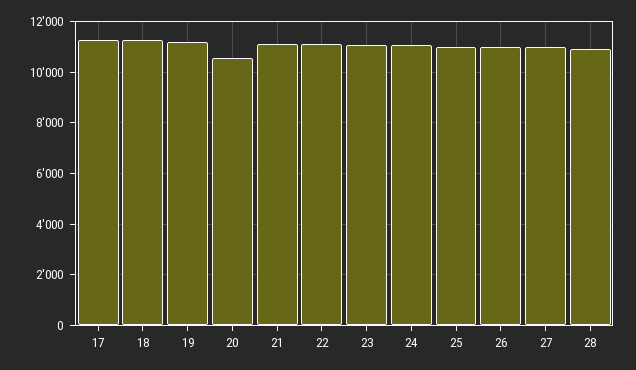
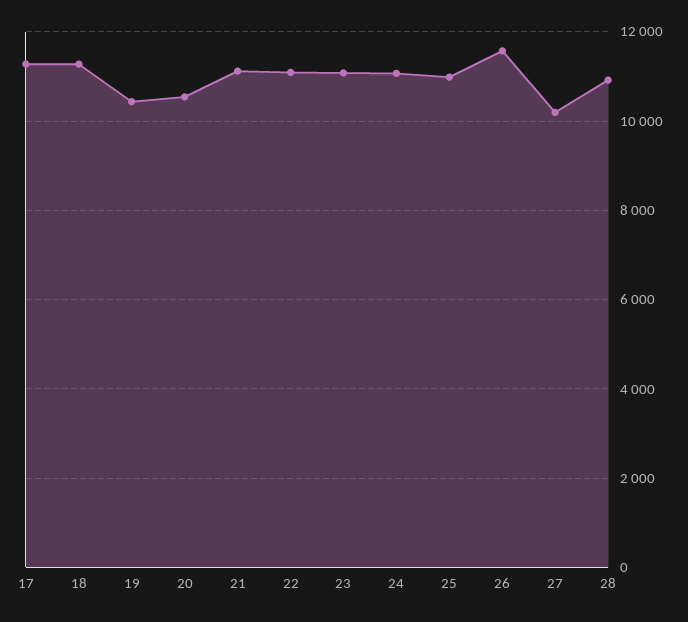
  {
    "17": 11200,
    "18": 11200,
-   "19": 11250,
+   "19": 10400,
    "20": 10600,
    "21": 11200,
    "22": 11000,
    "23": 11000,
    "24": 11000,
    "25": 11000,
-   "26": 11000,
+   "26": 11600,
-   "27": 11000,
+   "27": 10200,
    "28": 11000
  }

